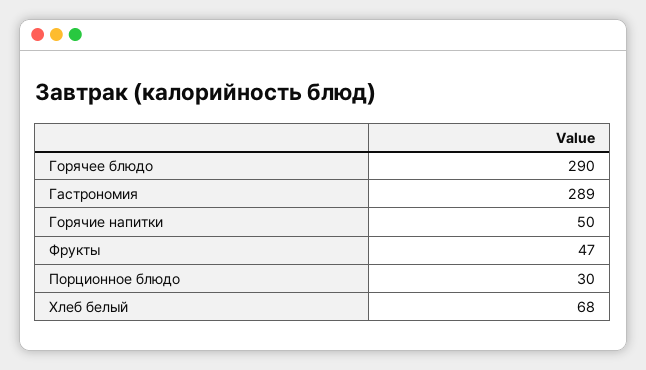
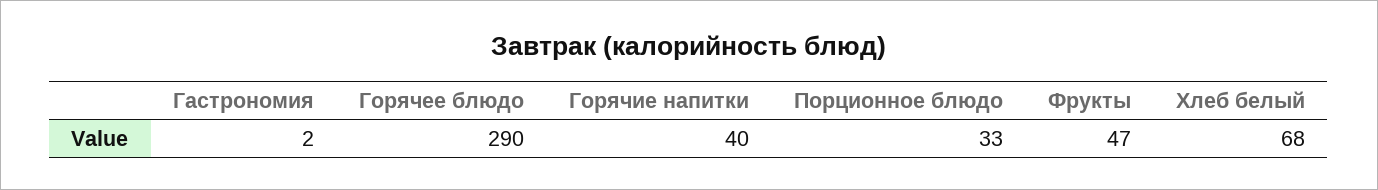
  {
    "Горячее блюдо": 290,
-   "Гастрономия": 289,
+   "Гастрономия": 2,
-   "Горячие напитки": 50,
+   "Горячие напитки": 40,
    "Фрукты": 47,
-   "Порционное блюдо": 30,
+   "Порционное блюдо": 33,
    "Хлеб белый": 68
  }

